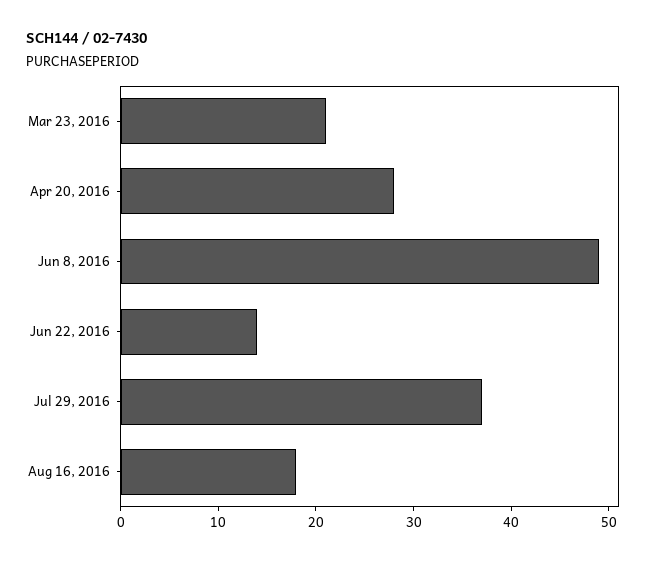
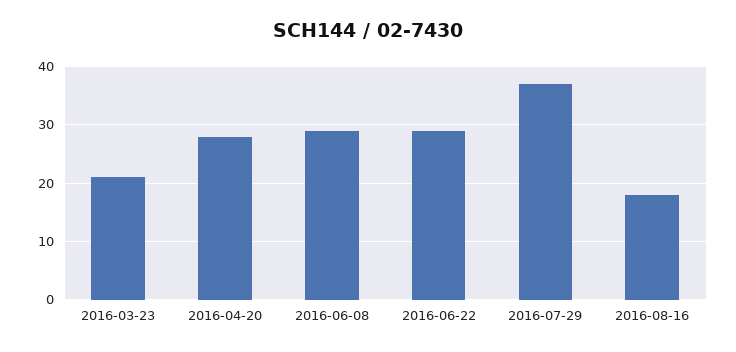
  {
    "Mar 23, 2016": 21,
    "Apr 20, 2016": 28,
-   "Jun 8, 2016": 49,
+   "Jun 8, 2016": 30,
-   "Jun 22, 2016": 14,
+   "Jun 22, 2016": 30,
    "Jul 29, 2016": 37,
    "Aug 16, 2016": 18
  }

